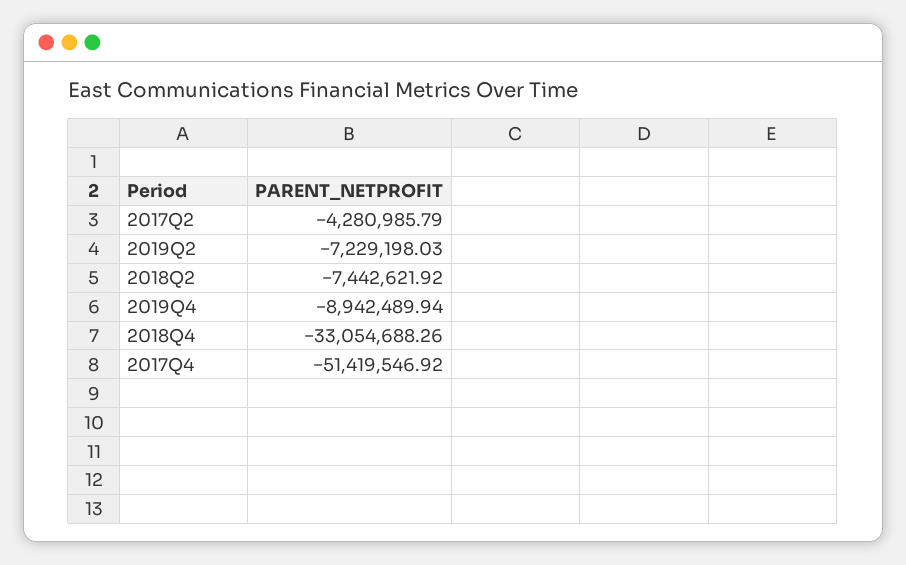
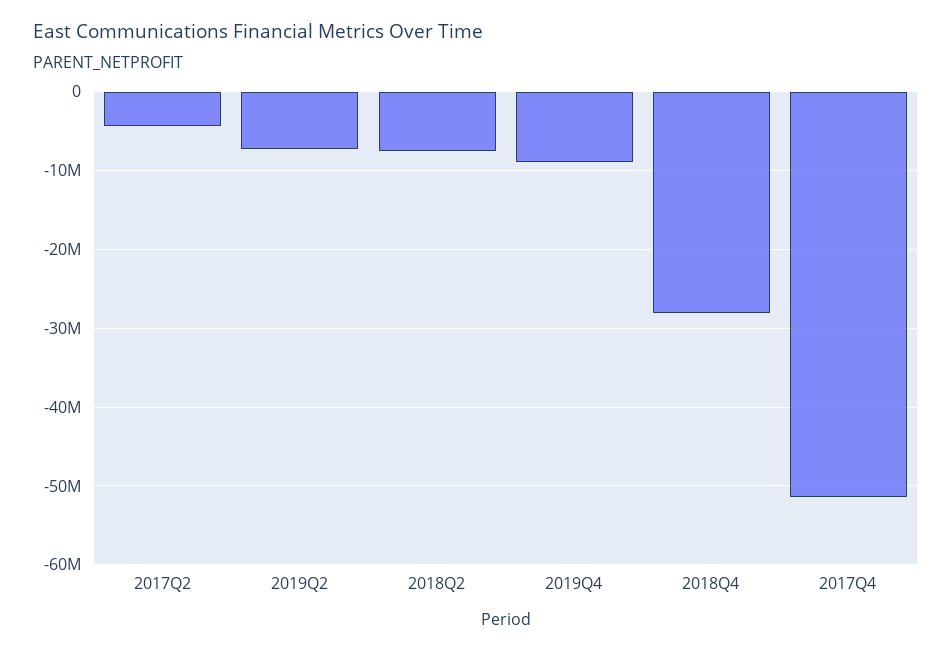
  {
    "2017Q2": -4280985.79,
    "2019Q2": -7229198.03,
    "2018Q2": -7442621.92,
    "2019Q4": -8942489.94,
-   "2018Q4": -33054688.26,
+   "2018Q4": -28000000,
    "2017Q4": -51419546.92
  }

